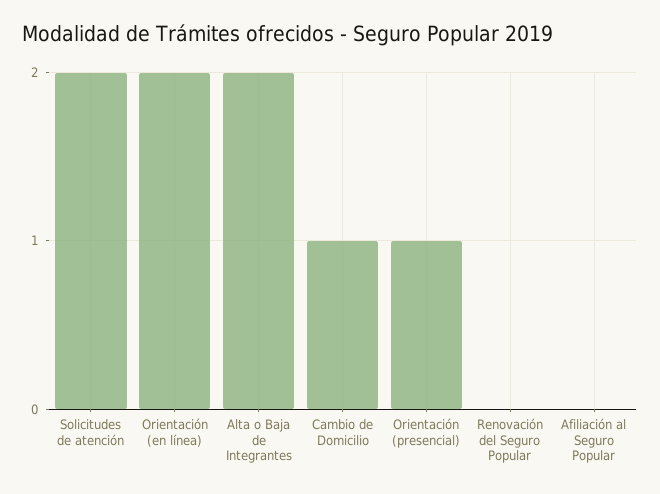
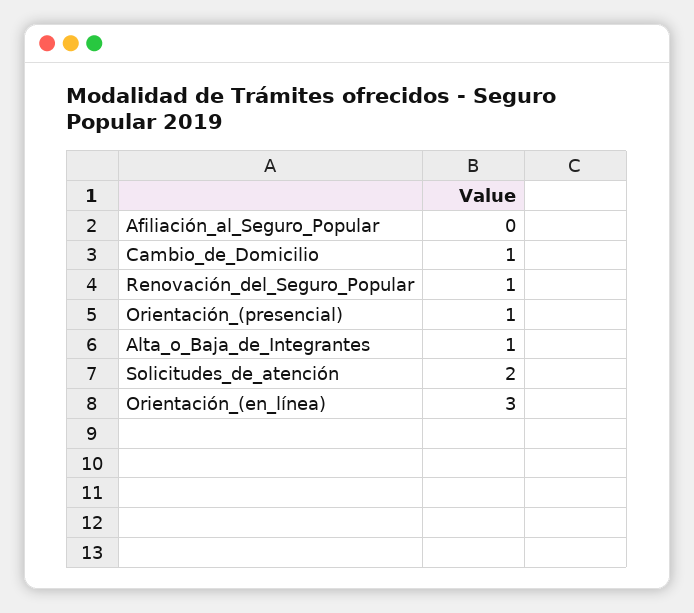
  {
    "Solicitudes de atención": 2,
-   "Orientación (en línea)": 2,
+   "Orientación (en línea)": 3,
-   "Alta o Baja de Integrantes": 2,
+   "Alta o Baja de Integrantes": 1,
    "Cambio de Domicilio": 1,
    "Orientación (presencial)": 1,
-   "Renovación del Seguro Popular": 0,
+   "Renovación del Seguro Popular": 1,
    "Afiliación al Seguro Popular": 0
  }

